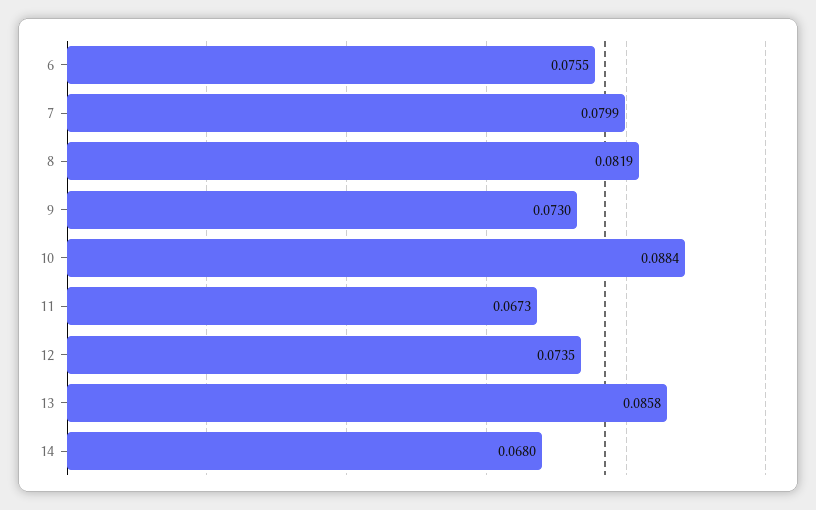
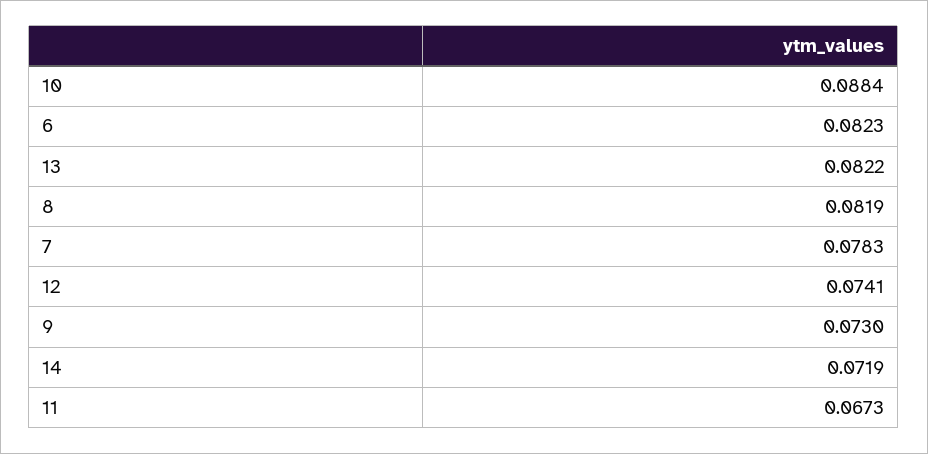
  {
-   "6": 0.0755,
+   "6": 0.0823,
-   "7": 0.0799,
+   "7": 0.0783,
    "8": 0.0819,
    "9": 0.073,
    "10": 0.0884,
    "11": 0.0673,
-   "12": 0.0735,
+   "12": 0.0741,
-   "13": 0.0858,
+   "13": 0.0822,
-   "14": 0.068
+   "14": 0.0719
  }

